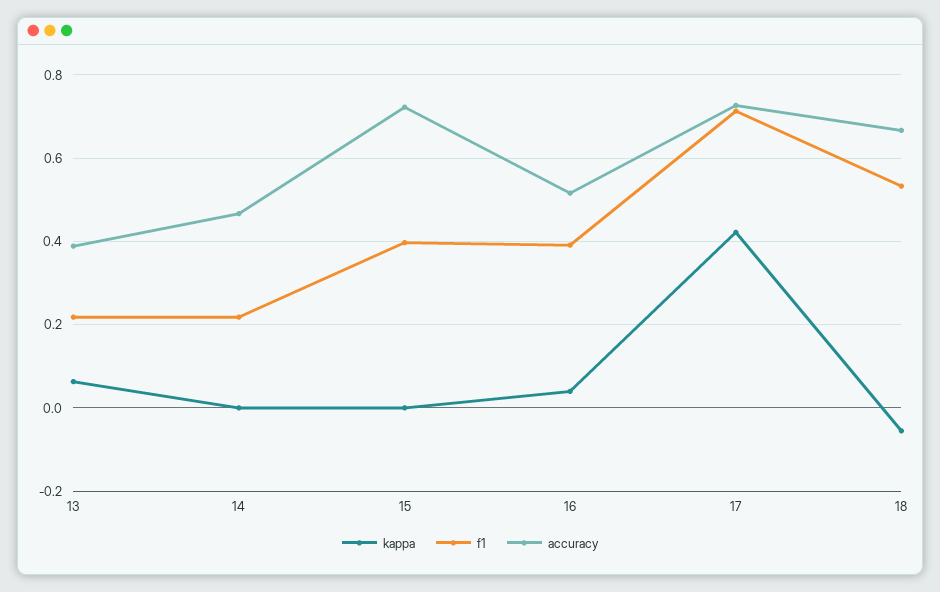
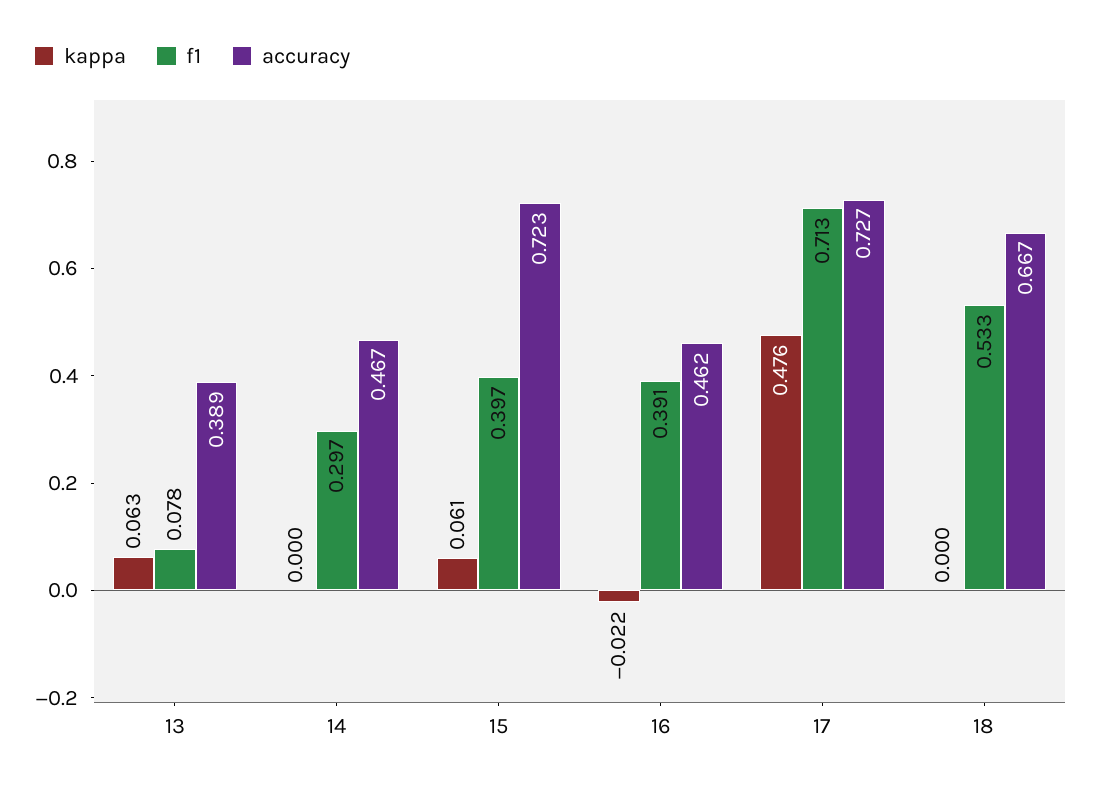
  {
    "kappa": {
      "13": 0.063,
      "14": 0,
-     "15": 0,
+     "15": 0.061,
-     "16": 0.04,
+     "16": -0.022,
-     "17": 0.42,
+     "17": 0.476,
-     "18": -0.06
+     "18": 0
    },
    "f1": {
-     "13": 0.22,
+     "13": 0.078,
-     "14": 0.22,
+     "14": 0.297,
      "15": 0.397,
      "16": 0.391,
      "17": 0.713,
      "18": 0.533
    },
    "accuracy": {
      "13": 0.389,
      "14": 0.467,
      "15": 0.723,
-     "16": 0.52,
+     "16": 0.462,
      "17": 0.727,
      "18": 0.667
    }
  }

